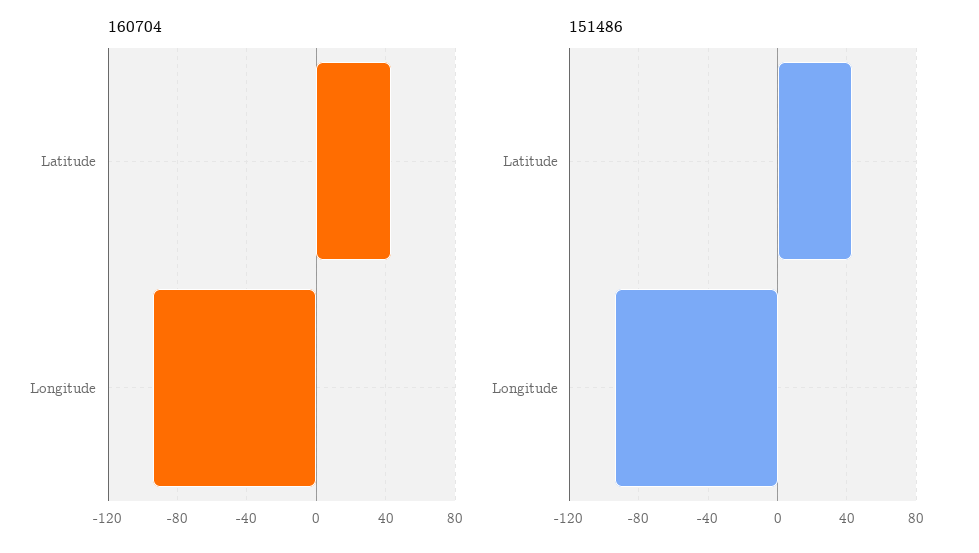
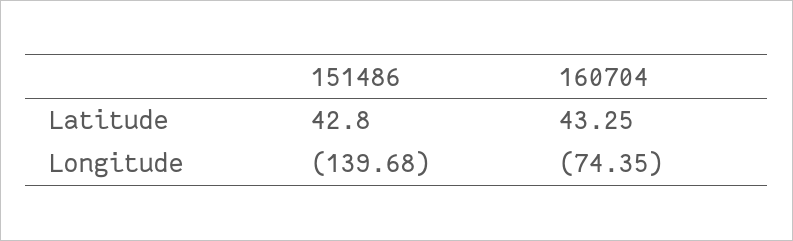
  {
    "160704": {
      "Latitude": 43.25,
-     "Longitude": -95
+     "Longitude": -74.35
    },
    "151486": {
      "Latitude": 42.8,
-     "Longitude": -95
+     "Longitude": -139.68
    }
  }

